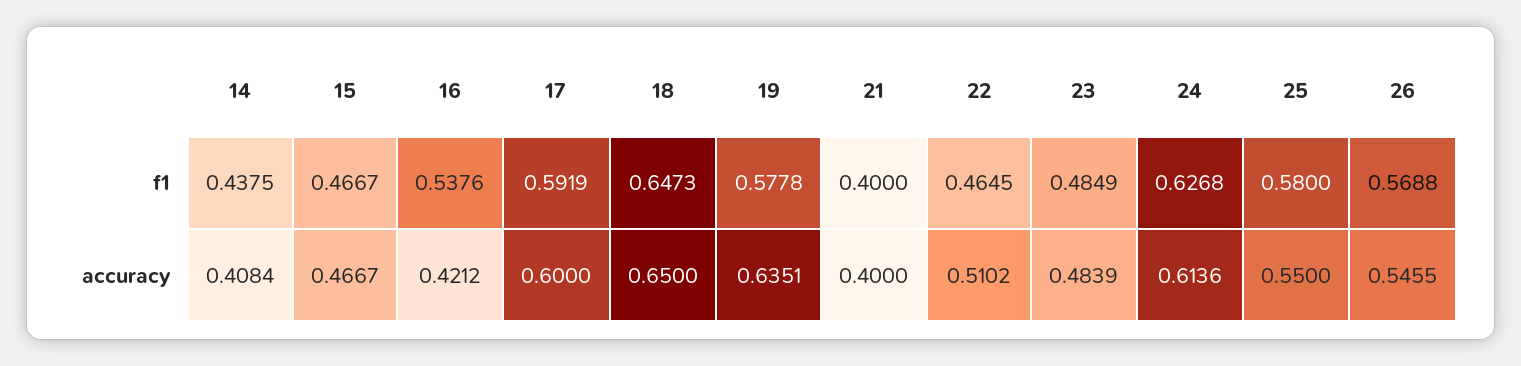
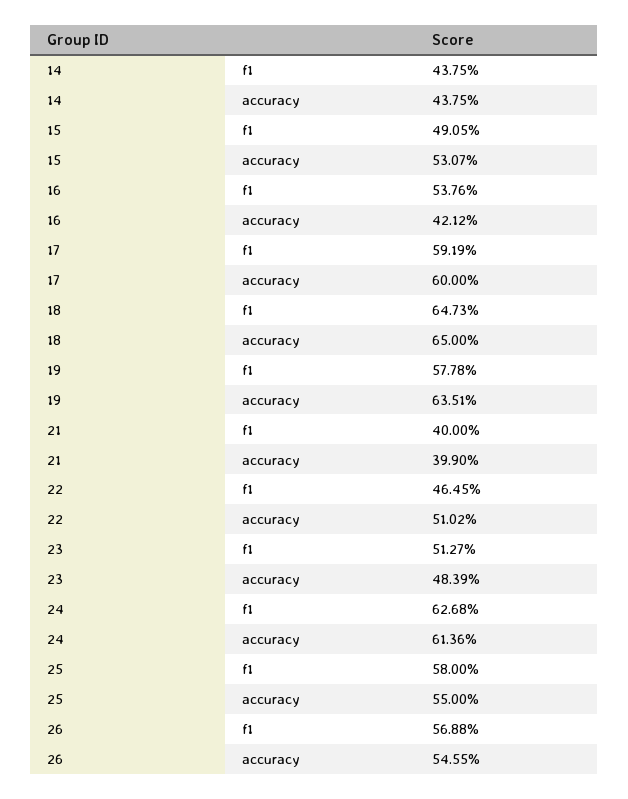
  {
    "14": {
      "f1": 0.4375,
-     "accuracy": 0.4084
+     "accuracy": 0.4375
    },
    "15": {
-     "f1": 0.4667,
+     "f1": 0.4905,
-     "accuracy": 0.4667
+     "accuracy": 0.5307
    },
    "16": {
      "f1": 0.5376,
      "accuracy": 0.4212
    },
    "17": {
      "f1": 0.5919,
      "accuracy": 0.6
    },
    "18": {
      "f1": 0.6473,
      "accuracy": 0.65
    },
    "19": {
      "f1": 0.5778,
      "accuracy": 0.6351
    },
    "21": {
      "f1": 0.4,
-     "accuracy": 0.4
+     "accuracy": 0.399
    },
    "22": {
      "f1": 0.4645,
      "accuracy": 0.5102
    },
    "23": {
-     "f1": 0.4849,
+     "f1": 0.5127,
      "accuracy": 0.4839
    },
    "24": {
      "f1": 0.6268,
      "accuracy": 0.6136
    },
    "25": {
      "f1": 0.58,
      "accuracy": 0.55
    },
    "26": {
      "f1": 0.5688,
      "accuracy": 0.5455
    }
  }

